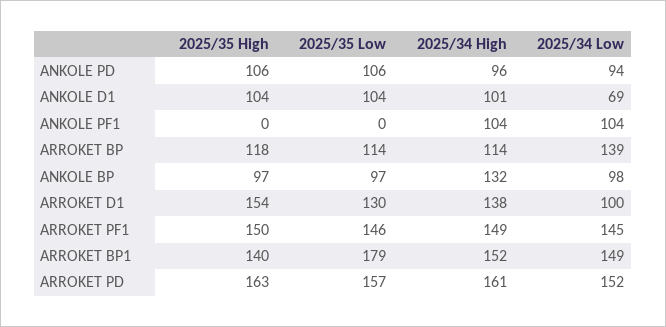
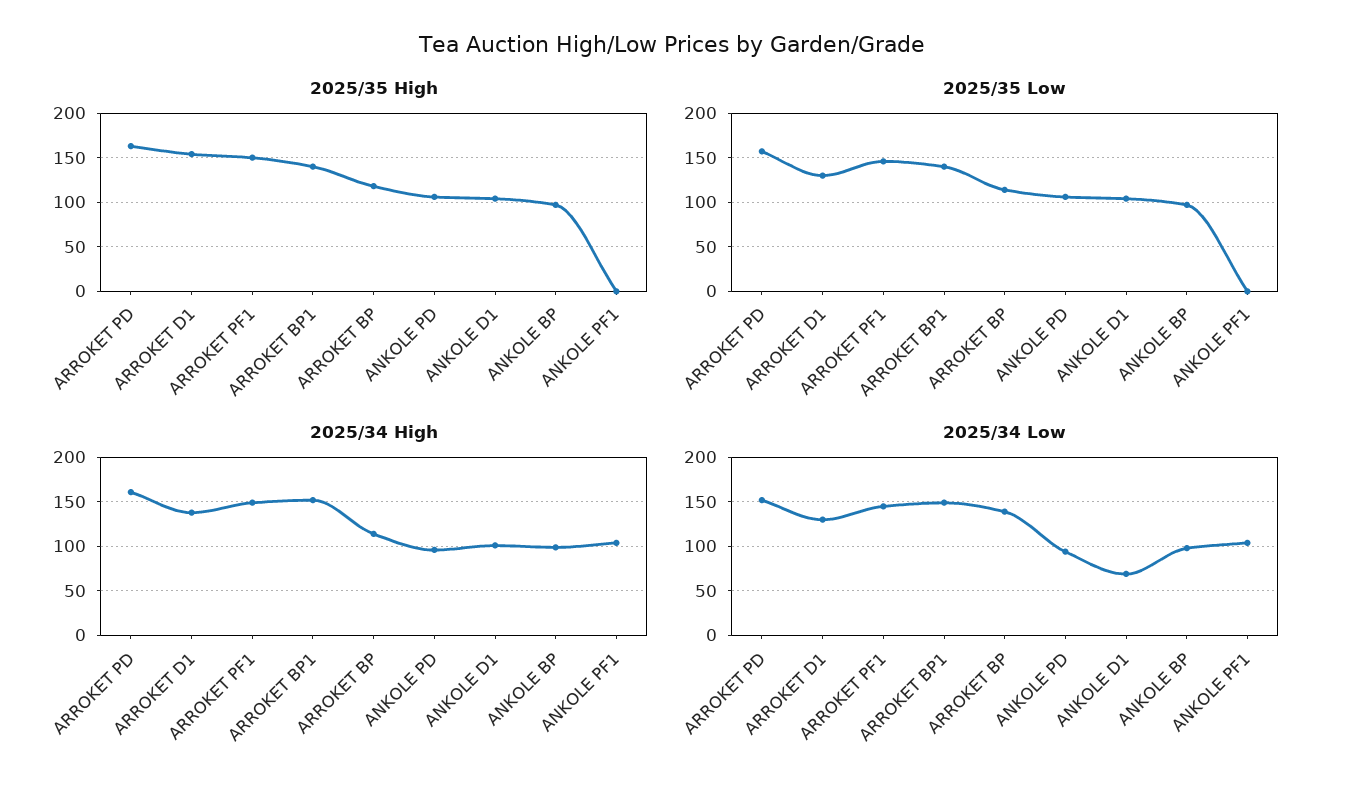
  {
    "2025/35 High": {
      "ANKOLE PD": 106,
      "ANKOLE D1": 104,
      "ANKOLE PF1": 0,
      "ARROKET BP": 118,
      "ANKOLE BP": 97,
      "ARROKET D1": 154,
      "ARROKET PF1": 150,
      "ARROKET BP1": 140,
      "ARROKET PD": 163
    },
    "2025/35 Low": {
      "ANKOLE PD": 106,
      "ANKOLE D1": 104,
      "ANKOLE PF1": 0,
      "ARROKET BP": 114,
      "ANKOLE BP": 97,
      "ARROKET D1": 130,
      "ARROKET PF1": 146,
-     "ARROKET BP1": 179,
+     "ARROKET BP1": 140,
      "ARROKET PD": 157
    },
    "2025/34 High": {
      "ANKOLE PD": 96,
      "ANKOLE D1": 101,
      "ANKOLE PF1": 104,
      "ARROKET BP": 114,
-     "ANKOLE BP": 132,
+     "ANKOLE BP": 100,
      "ARROKET D1": 138,
      "ARROKET PF1": 149,
      "ARROKET BP1": 152,
      "ARROKET PD": 161
    },
    "2025/34 Low": {
      "ANKOLE PD": 94,
      "ANKOLE D1": 69,
      "ANKOLE PF1": 104,
      "ARROKET BP": 139,
      "ANKOLE BP": 98,
-     "ARROKET D1": 100,
+     "ARROKET D1": 130,
      "ARROKET PF1": 145,
      "ARROKET BP1": 149,
      "ARROKET PD": 152
    }
  }

